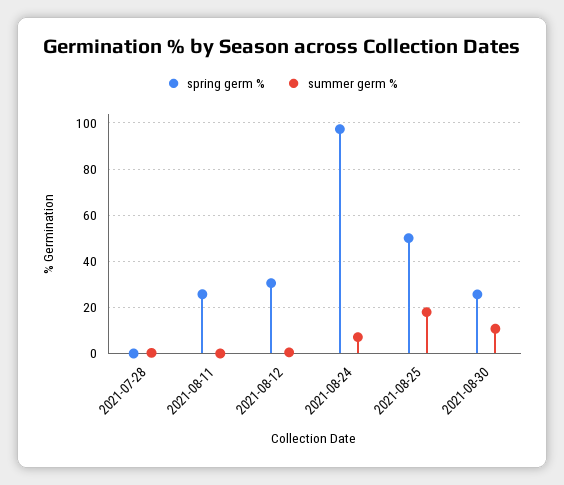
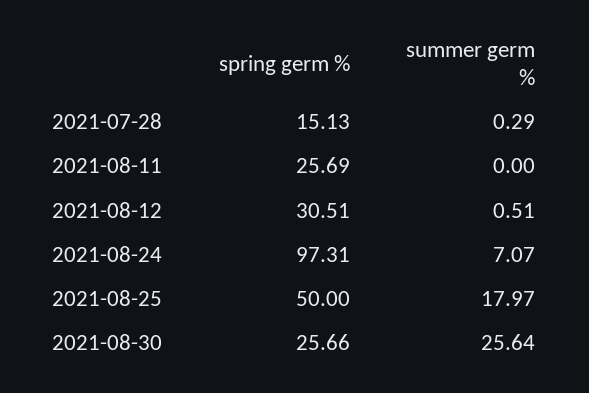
  {
    "spring germ %": {
-     "2021-07-28": 0,
+     "2021-07-28": 15.13,
      "2021-08-11": 25.69,
      "2021-08-12": 30.51,
      "2021-08-24": 97.31,
      "2021-08-25": 50,
      "2021-08-30": 25.66
    },
    "summer germ %": {
      "2021-07-28": 0.29,
      "2021-08-11": 0,
      "2021-08-12": 0.51,
      "2021-08-24": 7.07,
      "2021-08-25": 17.97,
-     "2021-08-30": 10
+     "2021-08-30": 25.64
    }
  }

